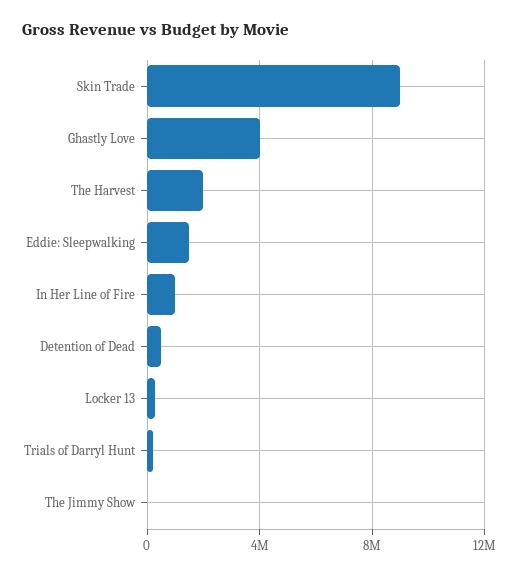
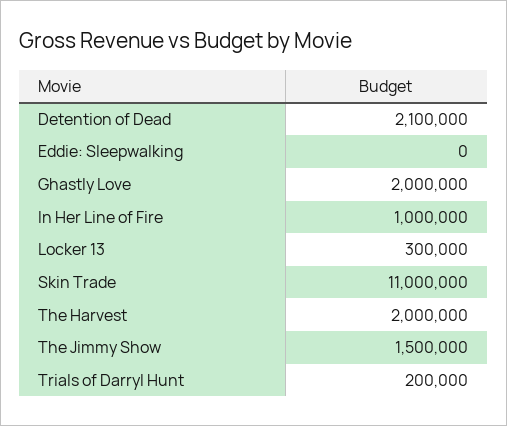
  {
-   "Skin Trade": 9000000,
+   "Skin Trade": 11000000,
-   "Ghastly Love": 4000000,
+   "Ghastly Love": 2000000,
    "The Harvest": 2000000,
-   "Eddie: Sleepwalking": 1500000,
+   "Eddie: Sleepwalking": 0,
    "In Her Line of Fire": 1000000,
-   "Detention of Dead": 500000,
+   "Detention of Dead": 2100000,
    "Locker 13": 300000,
    "Trials of Darryl Hunt": 200000,
-   "The Jimmy Show": 0
+   "The Jimmy Show": 1500000
  }

